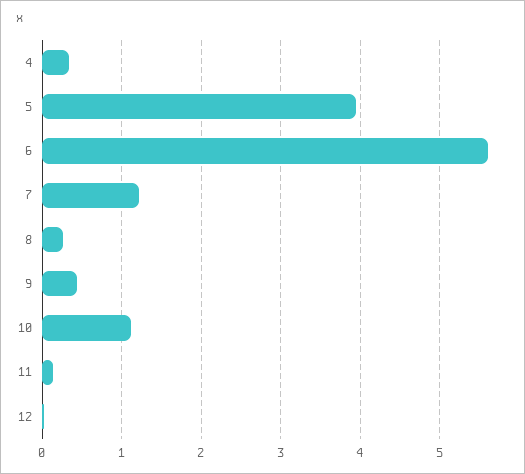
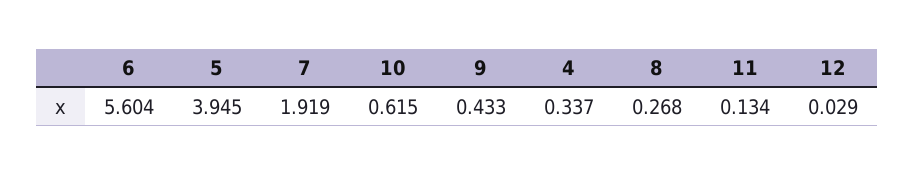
  {
    "4": 0.337,
    "5": 3.945,
    "6": 5.604,
-   "7": 1.2,
+   "7": 1.919,
    "8": 0.268,
    "9": 0.433,
-   "10": 1.1,
+   "10": 0.615,
    "11": 0.134,
    "12": 0.029
  }

